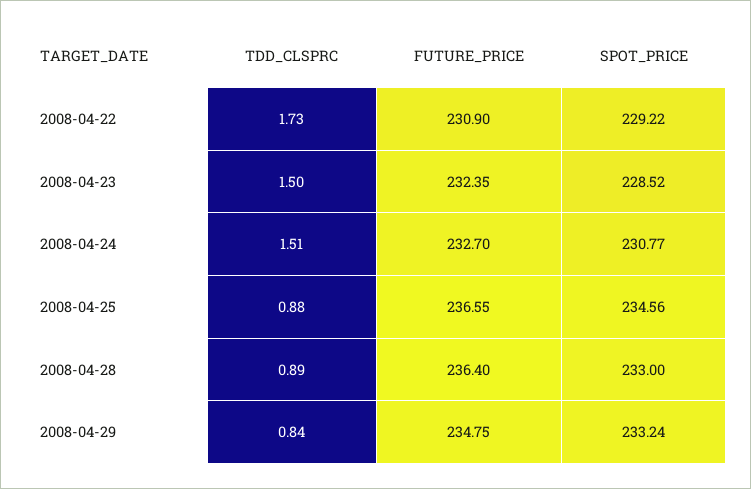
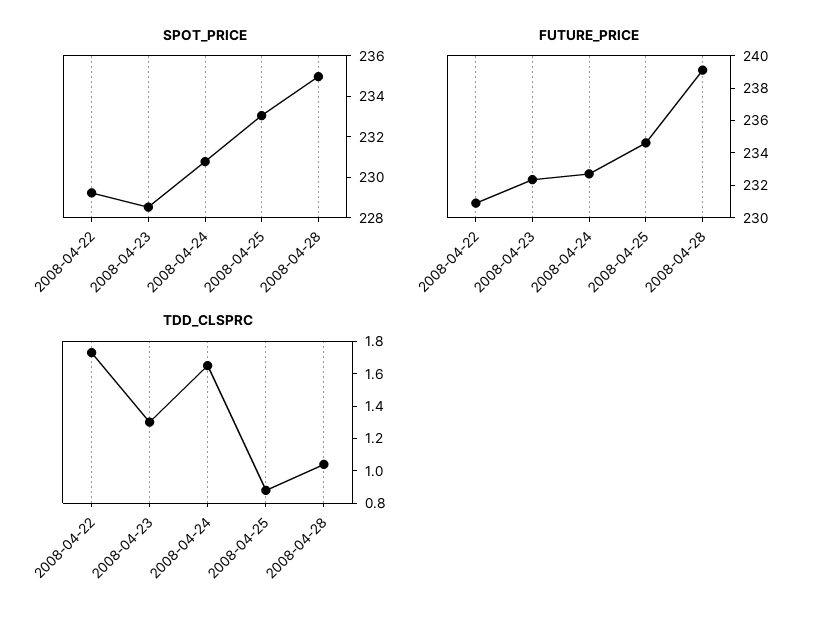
  {
    "TDD_CLSPRC": {
      "2008-04-22": 1.73,
-     "2008-04-23": 1.5,
+     "2008-04-23": 1.3,
-     "2008-04-24": 1.51,
+     "2008-04-24": 1.65,
      "2008-04-25": 0.88,
-     "2008-04-28": 0.89,
+     "2008-04-28": 1.05
-     "2008-04-29": 0.84
    },
    "FUTURE_PRICE": {
      "2008-04-22": 230.9,
      "2008-04-23": 232.35,
      "2008-04-24": 232.7,
-     "2008-04-25": 236.55,
+     "2008-04-25": 234.5,
-     "2008-04-28": 236.4,
+     "2008-04-28": 239
-     "2008-04-29": 234.75
    },
    "SPOT_PRICE": {
      "2008-04-22": 229.22,
      "2008-04-23": 228.52,
      "2008-04-24": 230.77,
-     "2008-04-25": 234.56,
+     "2008-04-25": 233,
-     "2008-04-28": 233,
+     "2008-04-28": 235
-     "2008-04-29": 233.24
    }
  }

